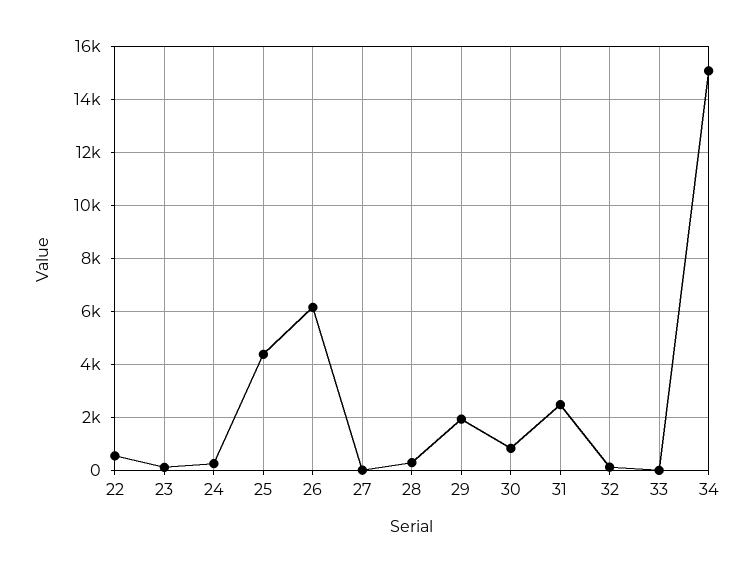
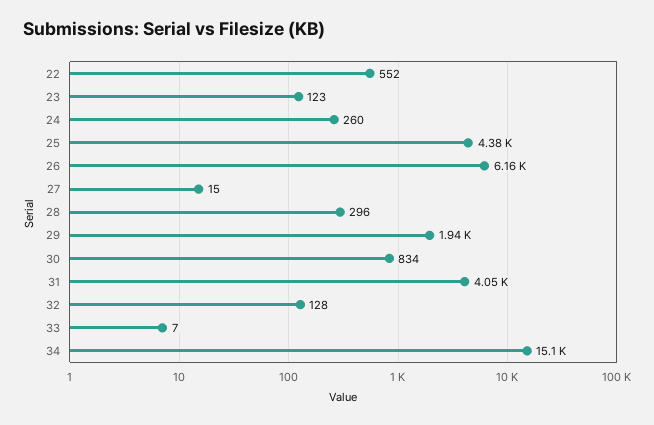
  {
    "22": 552,
    "23": 123,
    "24": 260,
    "25": 4380,
    "26": 6160,
    "27": 15,
    "28": 296,
    "29": 1940,
    "30": 834,
-   "31": 2500,
+   "31": 4050,
    "32": 128,
    "33": 7,
    "34": 15100
  }

